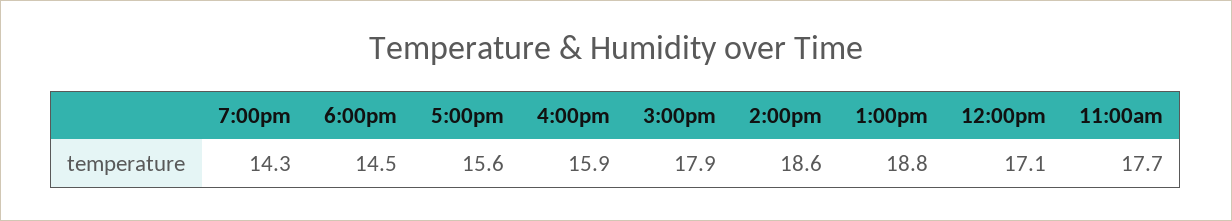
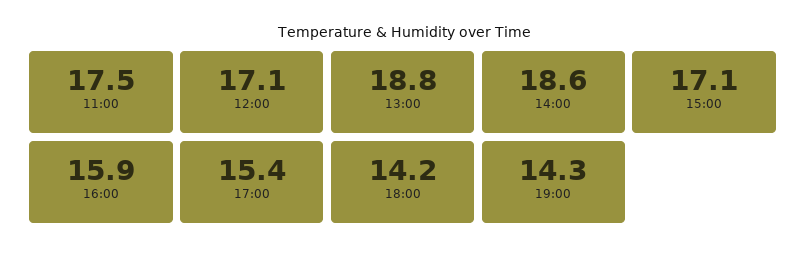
  {
    "7:00pm": 14.3,
-   "6:00pm": 14.5,
+   "6:00pm": 14.2,
-   "5:00pm": 15.6,
+   "5:00pm": 15.4,
    "4:00pm": 15.9,
-   "3:00pm": 17.9,
+   "3:00pm": 17.1,
    "2:00pm": 18.6,
    "1:00pm": 18.8,
    "12:00pm": 17.1,
-   "11:00am": 17.7
+   "11:00am": 17.5
  }

